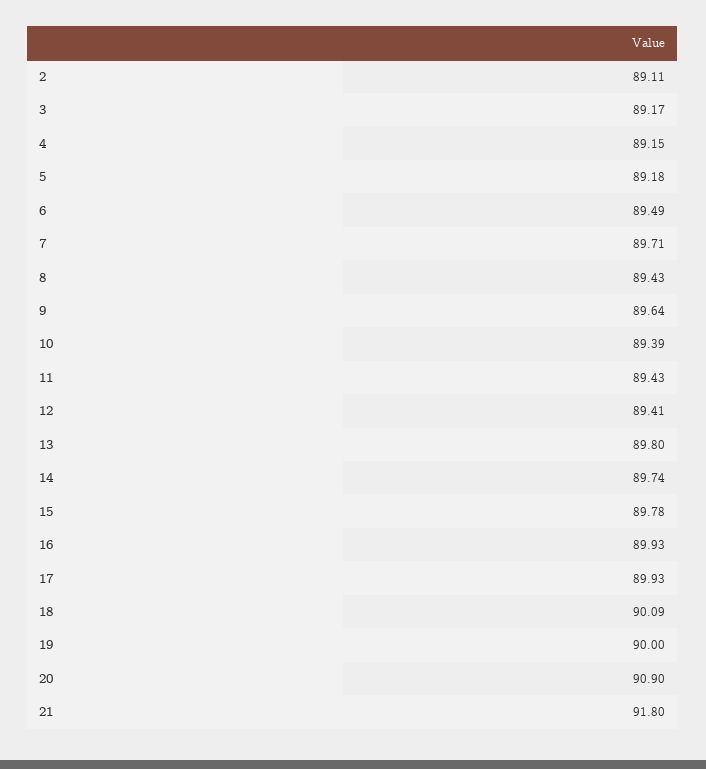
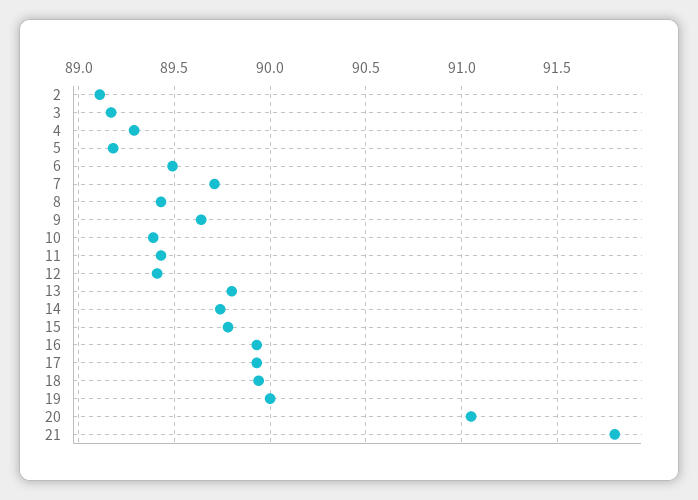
  {
    "2": 89.11,
    "3": 89.17,
-   "4": 89.15,
+   "4": 89.3,
    "5": 89.18,
    "6": 89.49,
    "7": 89.71,
    "8": 89.43,
    "9": 89.64,
    "10": 89.39,
    "11": 89.43,
    "12": 89.41,
    "13": 89.8,
    "14": 89.74,
    "15": 89.78,
    "16": 89.93,
    "17": 89.93,
-   "18": 90.09,
+   "18": 89.95,
    "19": 90,
-   "20": 90.9,
+   "20": 91.05,
    "21": 91.8
  }

